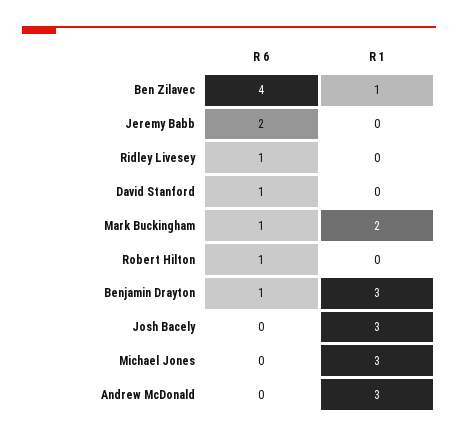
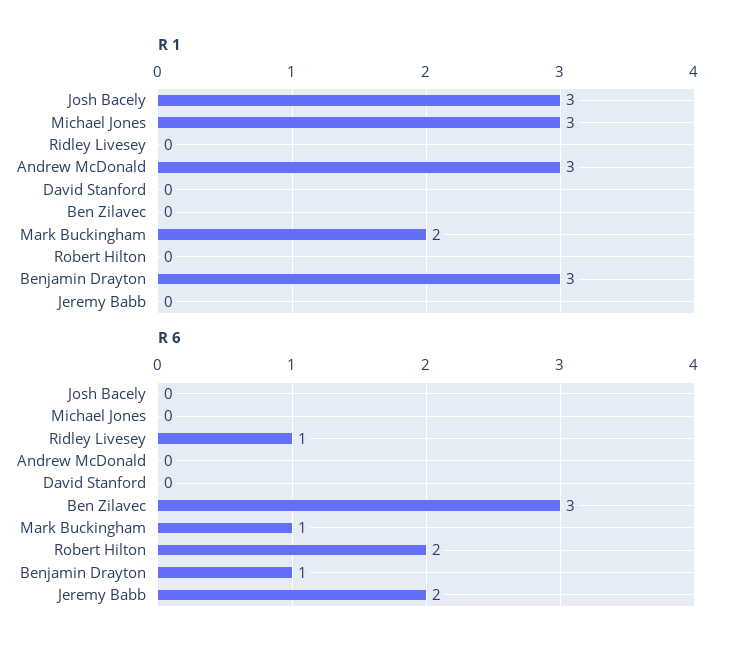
  {
    "R 6": {
-     "Ben Zilavec": 4,
+     "Ben Zilavec": 3,
      "Jeremy Babb": 2,
      "Ridley Livesey": 1,
-     "David Stanford": 1,
+     "David Stanford": 0,
      "Mark Buckingham": 1,
-     "Robert Hilton": 1,
+     "Robert Hilton": 2,
      "Benjamin Drayton": 1,
      "Josh Bacely": 0,
      "Michael Jones": 0,
      "Andrew McDonald": 0
    },
    "R 1": {
-     "Ben Zilavec": 1,
+     "Ben Zilavec": 0,
      "Jeremy Babb": 0,
      "Ridley Livesey": 0,
      "David Stanford": 0,
      "Mark Buckingham": 2,
      "Robert Hilton": 0,
      "Benjamin Drayton": 3,
      "Josh Bacely": 3,
      "Michael Jones": 3,
      "Andrew McDonald": 3
    }
  }

